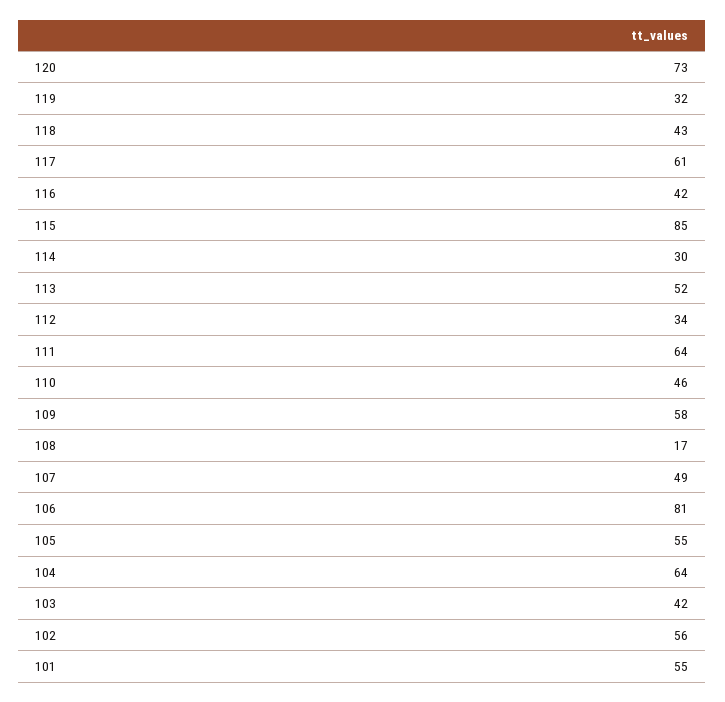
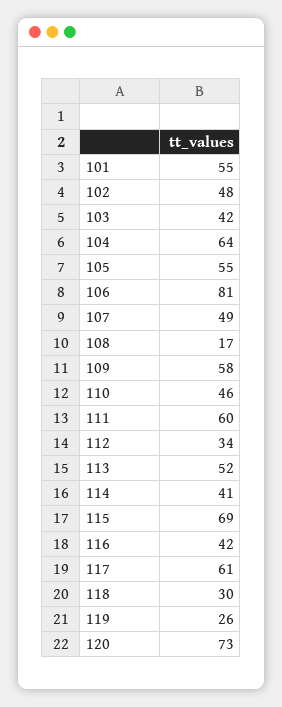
  {
    "120": 73,
-   "119": 32,
+   "119": 26,
-   "118": 43,
+   "118": 30,
    "117": 61,
    "116": 42,
-   "115": 85,
+   "115": 69,
-   "114": 30,
+   "114": 41,
    "113": 52,
    "112": 34,
-   "111": 64,
+   "111": 60,
    "110": 46,
    "109": 58,
    "108": 17,
    "107": 49,
    "106": 81,
    "105": 55,
    "104": 64,
    "103": 42,
-   "102": 56,
+   "102": 48,
    "101": 55
  }

